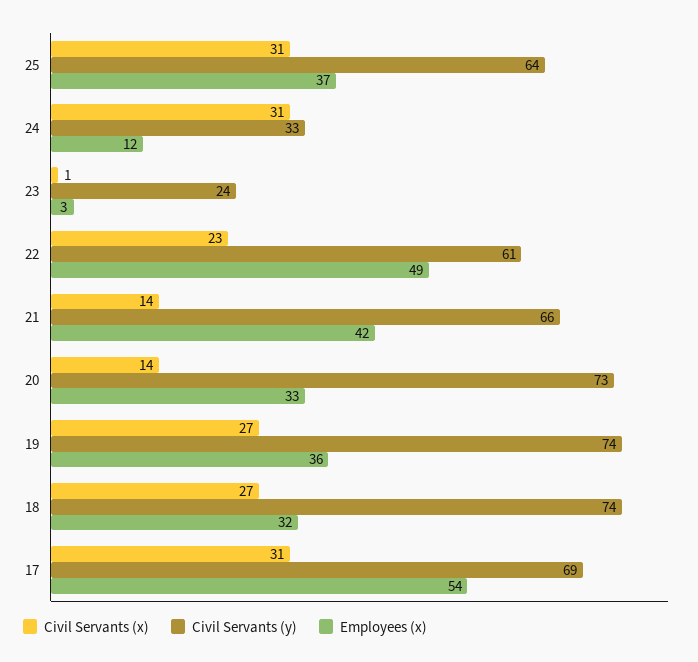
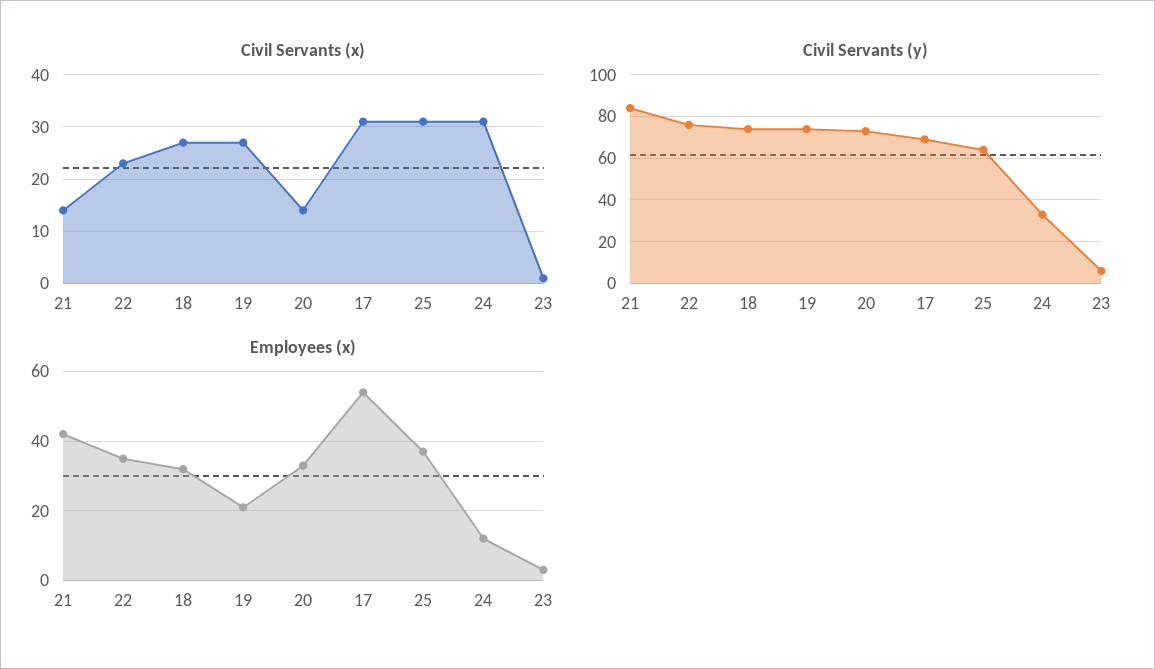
  {
    "Civil Servants (x)": {
      "25": 31,
      "24": 31,
      "23": 1,
      "22": 23,
      "21": 14,
      "20": 14,
      "19": 27,
      "18": 27,
      "17": 31
    },
    "Civil Servants (y)": {
      "25": 64,
      "24": 33,
-     "23": 24,
+     "23": 5,
-     "22": 61,
+     "22": 75,
-     "21": 66,
+     "21": 85,
      "20": 73,
      "19": 74,
      "18": 74,
      "17": 69
    },
    "Employees (x)": {
      "25": 37,
      "24": 12,
      "23": 3,
-     "22": 49,
+     "22": 35,
      "21": 42,
      "20": 33,
-     "19": 36,
+     "19": 20,
      "18": 32,
      "17": 54
    }
  }

